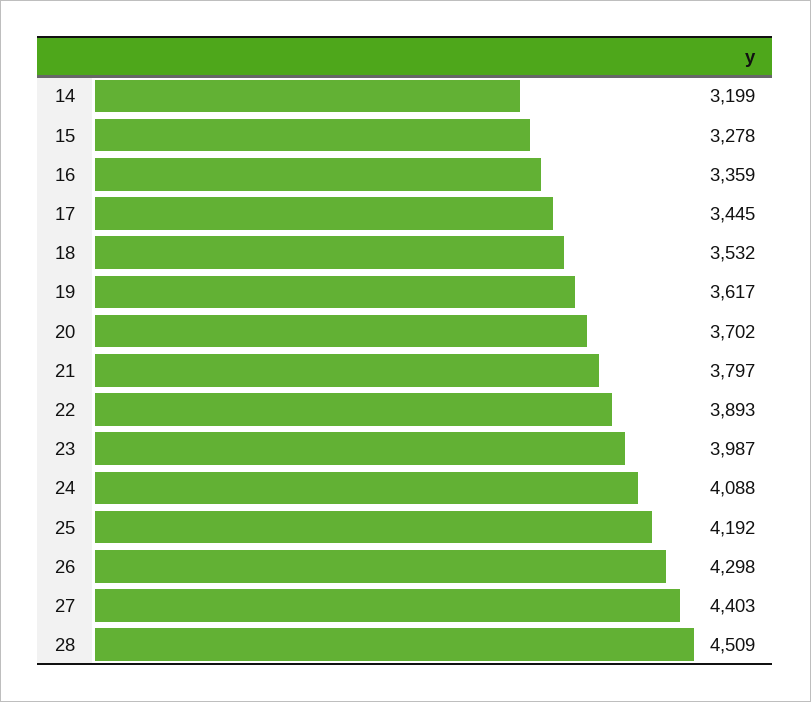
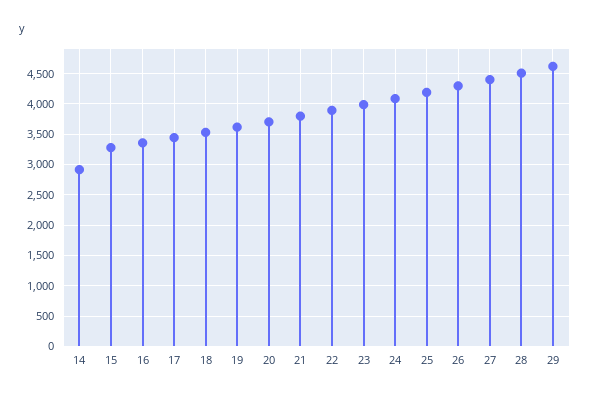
  {
-   "14": 3199,
+   "14": 2900,
    "15": 3278,
    "16": 3359,
    "17": 3445,
    "18": 3532,
    "19": 3617,
    "20": 3702,
    "21": 3797,
    "22": 3893,
    "23": 3987,
    "24": 4088,
    "25": 4192,
    "26": 4298,
    "27": 4403,
-   "28": 4509
+   "28": 4509,
+   "29": 4600
  }

